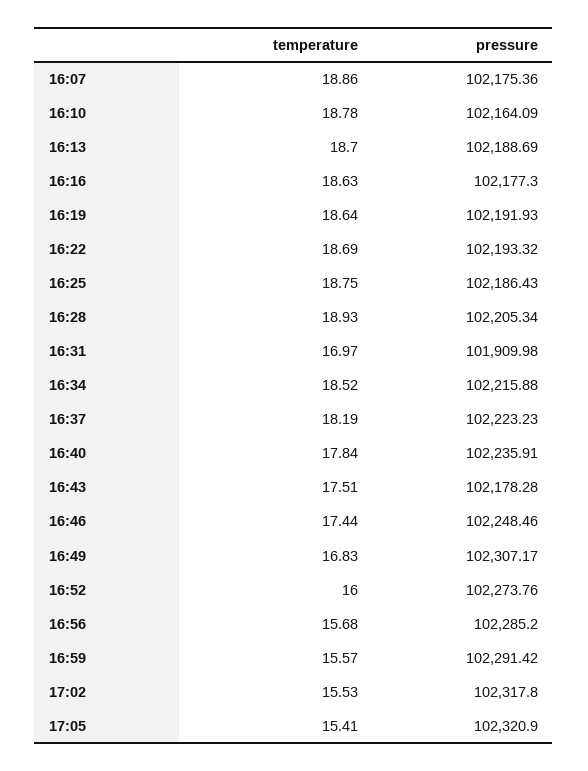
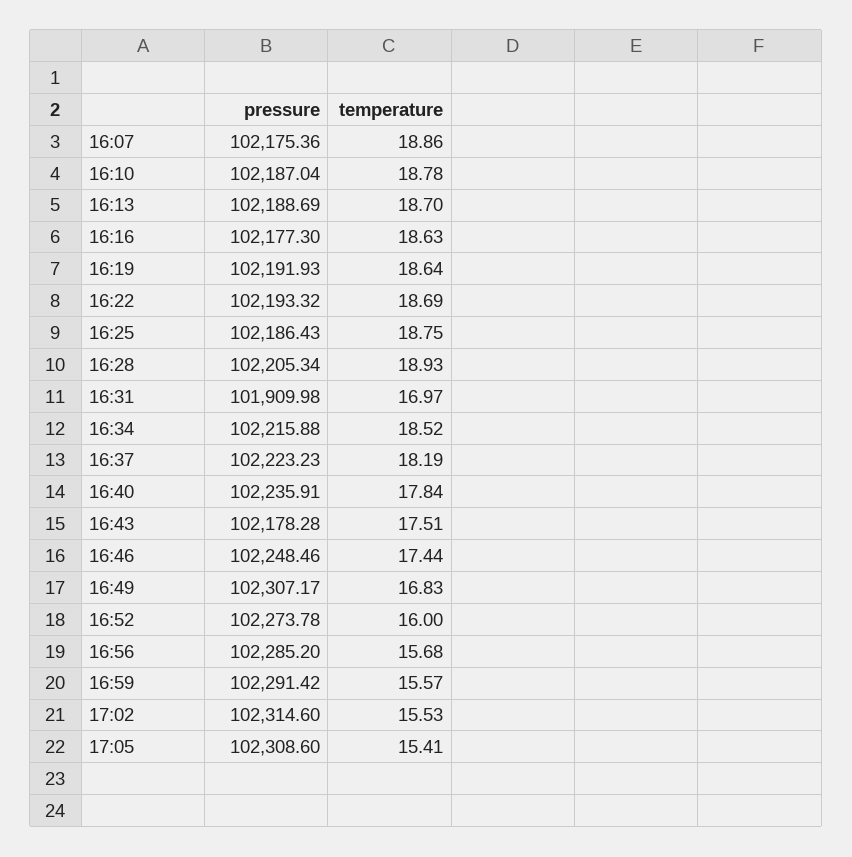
  {
    "temperature": {
      "16:07": 18.86,
      "16:10": 18.78,
      "16:13": 18.7,
      "16:16": 18.63,
      "16:19": 18.64,
      "16:22": 18.69,
      "16:25": 18.75,
      "16:28": 18.93,
      "16:31": 16.97,
      "16:34": 18.52,
      "16:37": 18.19,
      "16:40": 17.84,
      "16:43": 17.51,
      "16:46": 17.44,
      "16:49": 16.83,
      "16:52": 16,
      "16:56": 15.68,
      "16:59": 15.57,
      "17:02": 15.53,
      "17:05": 15.41
    },
    "pressure": {
      "16:07": 102175.36,
-     "16:10": 102164.09,
+     "16:10": 102187.04,
      "16:13": 102188.69,
      "16:16": 102177.3,
      "16:19": 102191.93,
      "16:22": 102193.32,
      "16:25": 102186.43,
      "16:28": 102205.34,
      "16:31": 101909.98,
      "16:34": 102215.88,
      "16:37": 102223.23,
      "16:40": 102235.91,
      "16:43": 102178.28,
      "16:46": 102248.46,
      "16:49": 102307.17,
-     "16:52": 102273.76,
+     "16:52": 102273.78,
      "16:56": 102285.2,
      "16:59": 102291.42,
-     "17:02": 102317.8,
+     "17:02": 102314.6,
-     "17:05": 102320.9
+     "17:05": 102308.6
    }
  }

